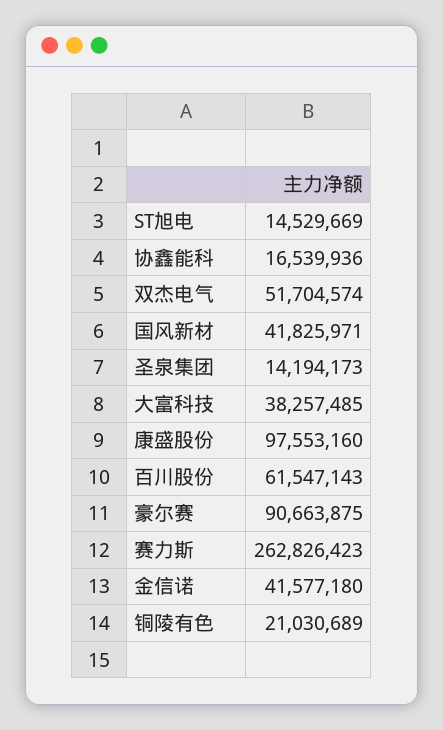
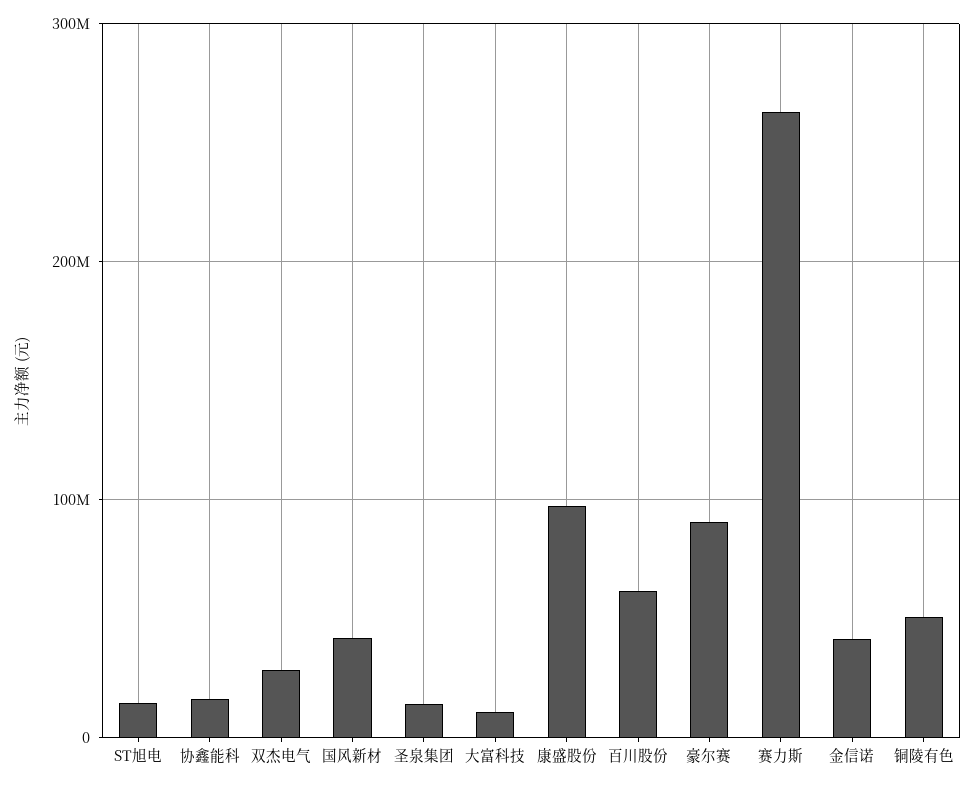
  {
    "ST旭电": 14529669,
    "协鑫能科": 16539936,
-   "双杰电气": 51704574,
+   "双杰电气": 30000000,
    "国风新材": 41825971,
    "圣泉集团": 14194173,
-   "大富科技": 38257485,
+   "大富科技": 10000000,
    "康盛股份": 97553160,
    "百川股份": 61547143,
    "豪尔赛": 90663875,
    "赛力斯": 262826423,
    "金信诺": 41577180,
-   "铜陵有色": 21030689
+   "铜陵有色": 50000000
  }

